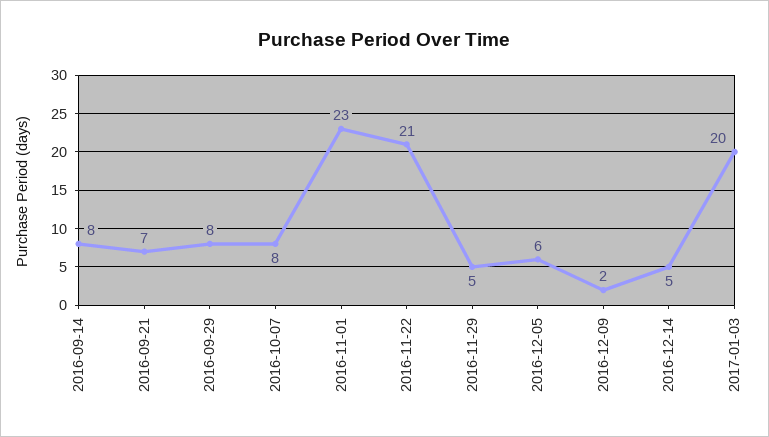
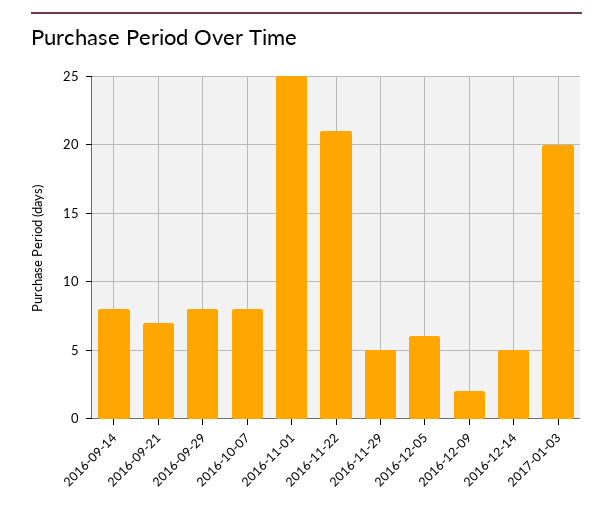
  {
    "2016-09-14": 8,
    "2016-09-21": 7,
    "2016-09-29": 8,
    "2016-10-07": 8,
-   "2016-11-01": 23,
+   "2016-11-01": 25,
    "2016-11-22": 21,
    "2016-11-29": 5,
    "2016-12-05": 6,
    "2016-12-09": 2,
    "2016-12-14": 5,
    "2017-01-03": 20
  }

